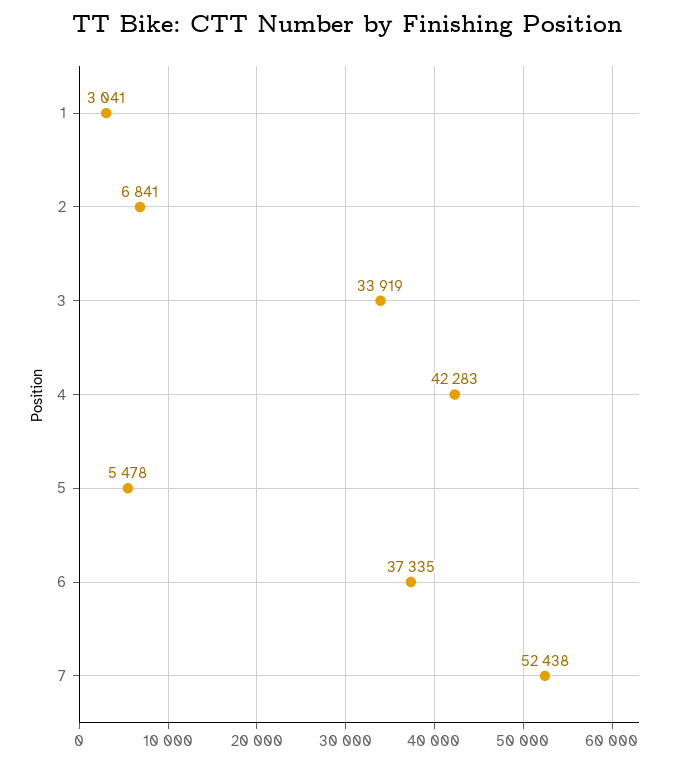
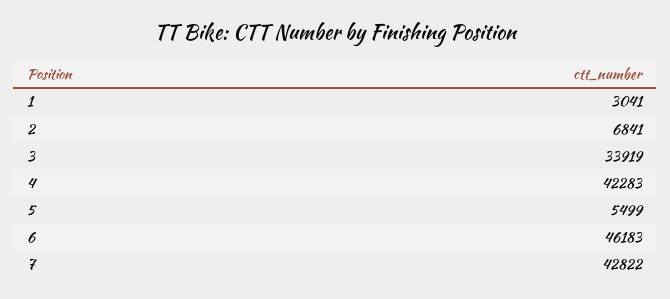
  {
    "1": 3041,
    "2": 6841,
    "3": 33919,
    "4": 42283,
-   "5": 5478,
+   "5": 5499,
-   "6": 37335,
+   "6": 46183,
-   "7": 52438
+   "7": 42822
  }

